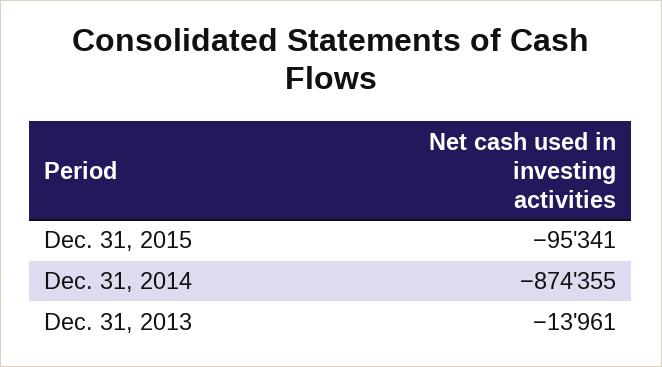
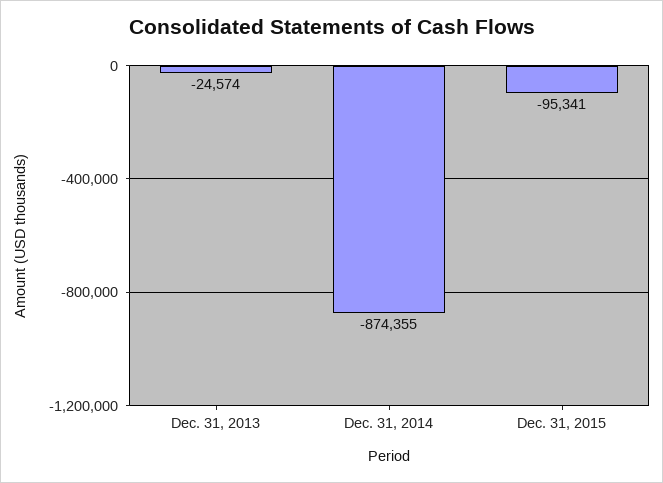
  {
    "Dec. 31, 2015": -95341,
    "Dec. 31, 2014": -874355,
-   "Dec. 31, 2013": -13961
+   "Dec. 31, 2013": -24574
  }

